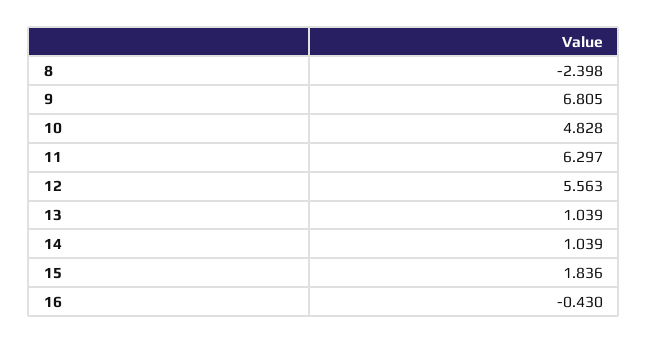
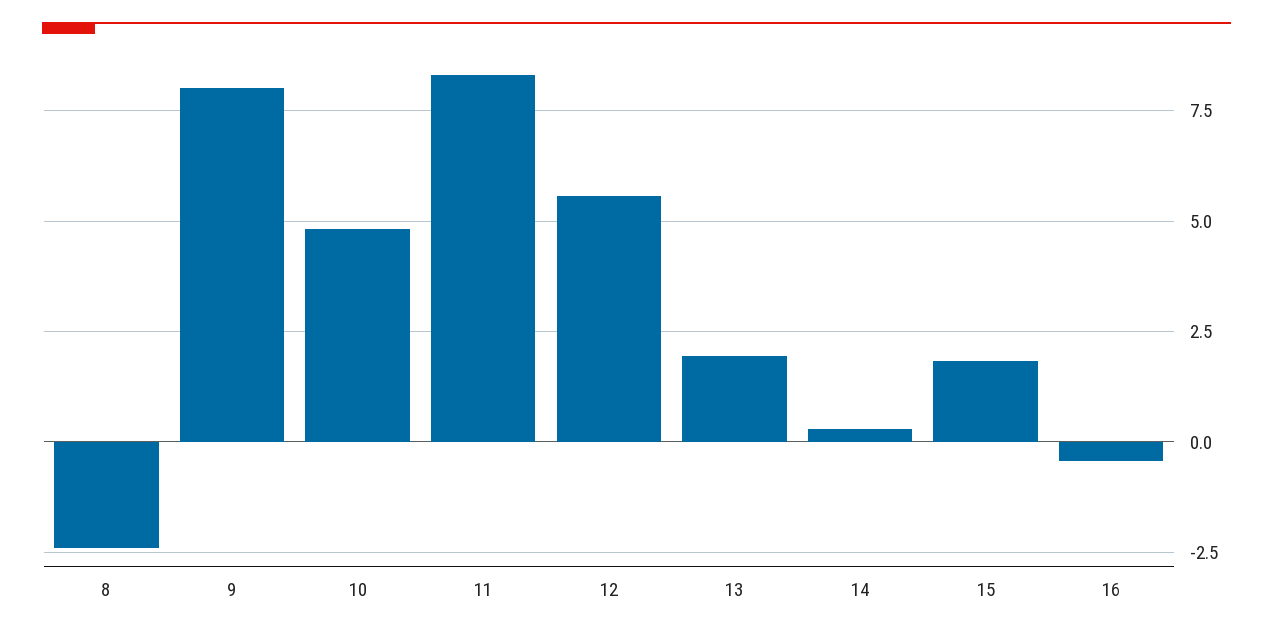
  {
    "8": -2.398,
-   "9": 6.805,
+   "9": 8,
    "10": 4.828,
-   "11": 6.297,
+   "11": 8.25,
    "12": 5.563,
-   "13": 1.039,
+   "13": 2,
-   "14": 1.039,
+   "14": 0.25,
    "15": 1.836,
    "16": -0.43
  }

